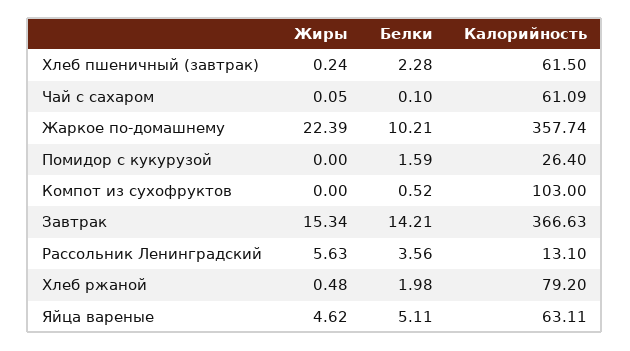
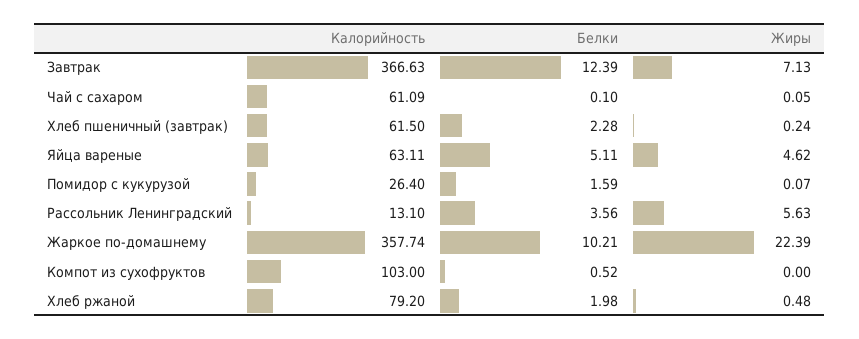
  {
    "Жиры": {
      "Хлеб пшеничный (завтрак)": 0.24,
      "Чай с сахаром": 0.05,
      "Жаркое по-домашнему": 22.39,
-     "Помидор с кукурузой": 0,
+     "Помидор с кукурузой": 0.07,
      "Компот из сухофруктов": 0,
-     "Завтрак": 15.34,
+     "Завтрак": 7.13,
      "Рассольник Ленинградский": 5.63,
      "Хлеб ржаной": 0.48,
      "Яйца вареные": 4.62
    },
    "Белки": {
      "Хлеб пшеничный (завтрак)": 2.28,
      "Чай с сахаром": 0.1,
      "Жаркое по-домашнему": 10.21,
      "Помидор с кукурузой": 1.59,
      "Компот из сухофруктов": 0.52,
-     "Завтрак": 14.21,
+     "Завтрак": 12.39,
      "Рассольник Ленинградский": 3.56,
      "Хлеб ржаной": 1.98,
      "Яйца вареные": 5.11
    },
    "Калорийность": {
      "Хлеб пшеничный (завтрак)": 61.5,
      "Чай с сахаром": 61.09,
      "Жаркое по-домашнему": 357.74,
      "Помидор с кукурузой": 26.4,
      "Компот из сухофруктов": 103,
      "Завтрак": 366.63,
      "Рассольник Ленинградский": 13.1,
      "Хлеб ржаной": 79.2,
      "Яйца вареные": 63.11
    }
  }

